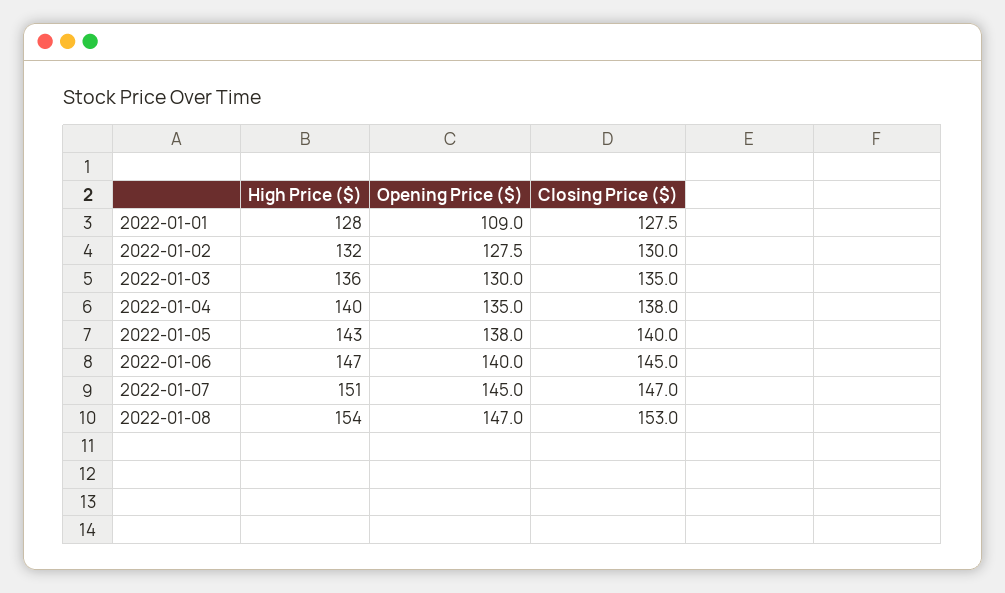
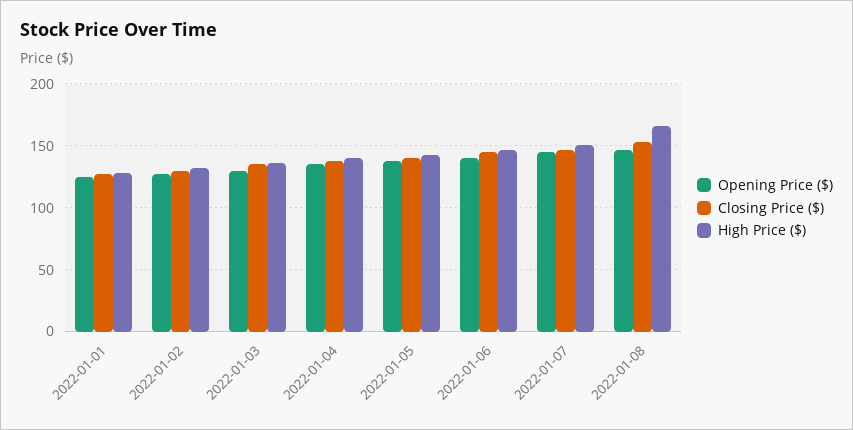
  {
    "High Price ($)": {
      "2022-01-01": 128,
      "2022-01-02": 132,
      "2022-01-03": 136,
      "2022-01-04": 140,
      "2022-01-05": 143,
      "2022-01-06": 147,
      "2022-01-07": 151,
-     "2022-01-08": 154
+     "2022-01-08": 165
    },
    "Opening Price ($)": {
-     "2022-01-01": 109,
+     "2022-01-01": 125,
      "2022-01-02": 127.5,
      "2022-01-03": 130,
      "2022-01-04": 135,
      "2022-01-05": 138,
      "2022-01-06": 140,
      "2022-01-07": 145,
      "2022-01-08": 147
    },
    "Closing Price ($)": {
      "2022-01-01": 127.5,
      "2022-01-02": 130,
      "2022-01-03": 135,
      "2022-01-04": 138,
      "2022-01-05": 140,
      "2022-01-06": 145,
      "2022-01-07": 147,
      "2022-01-08": 153
    }
  }

